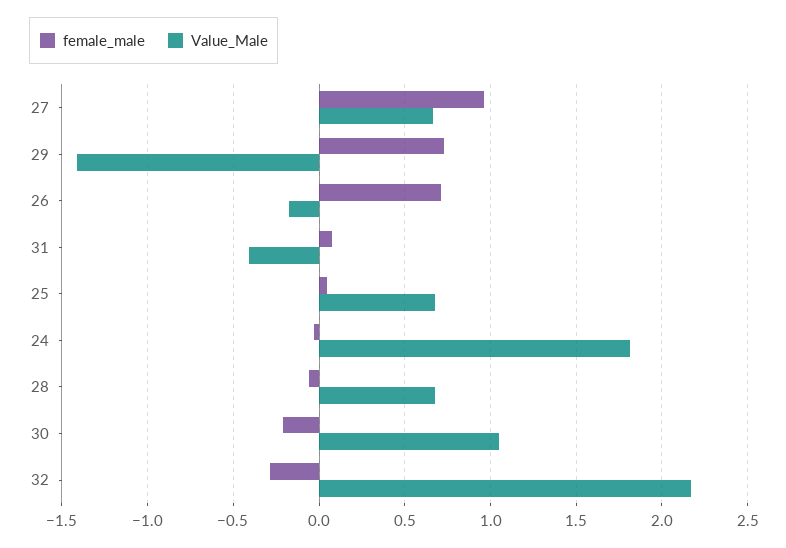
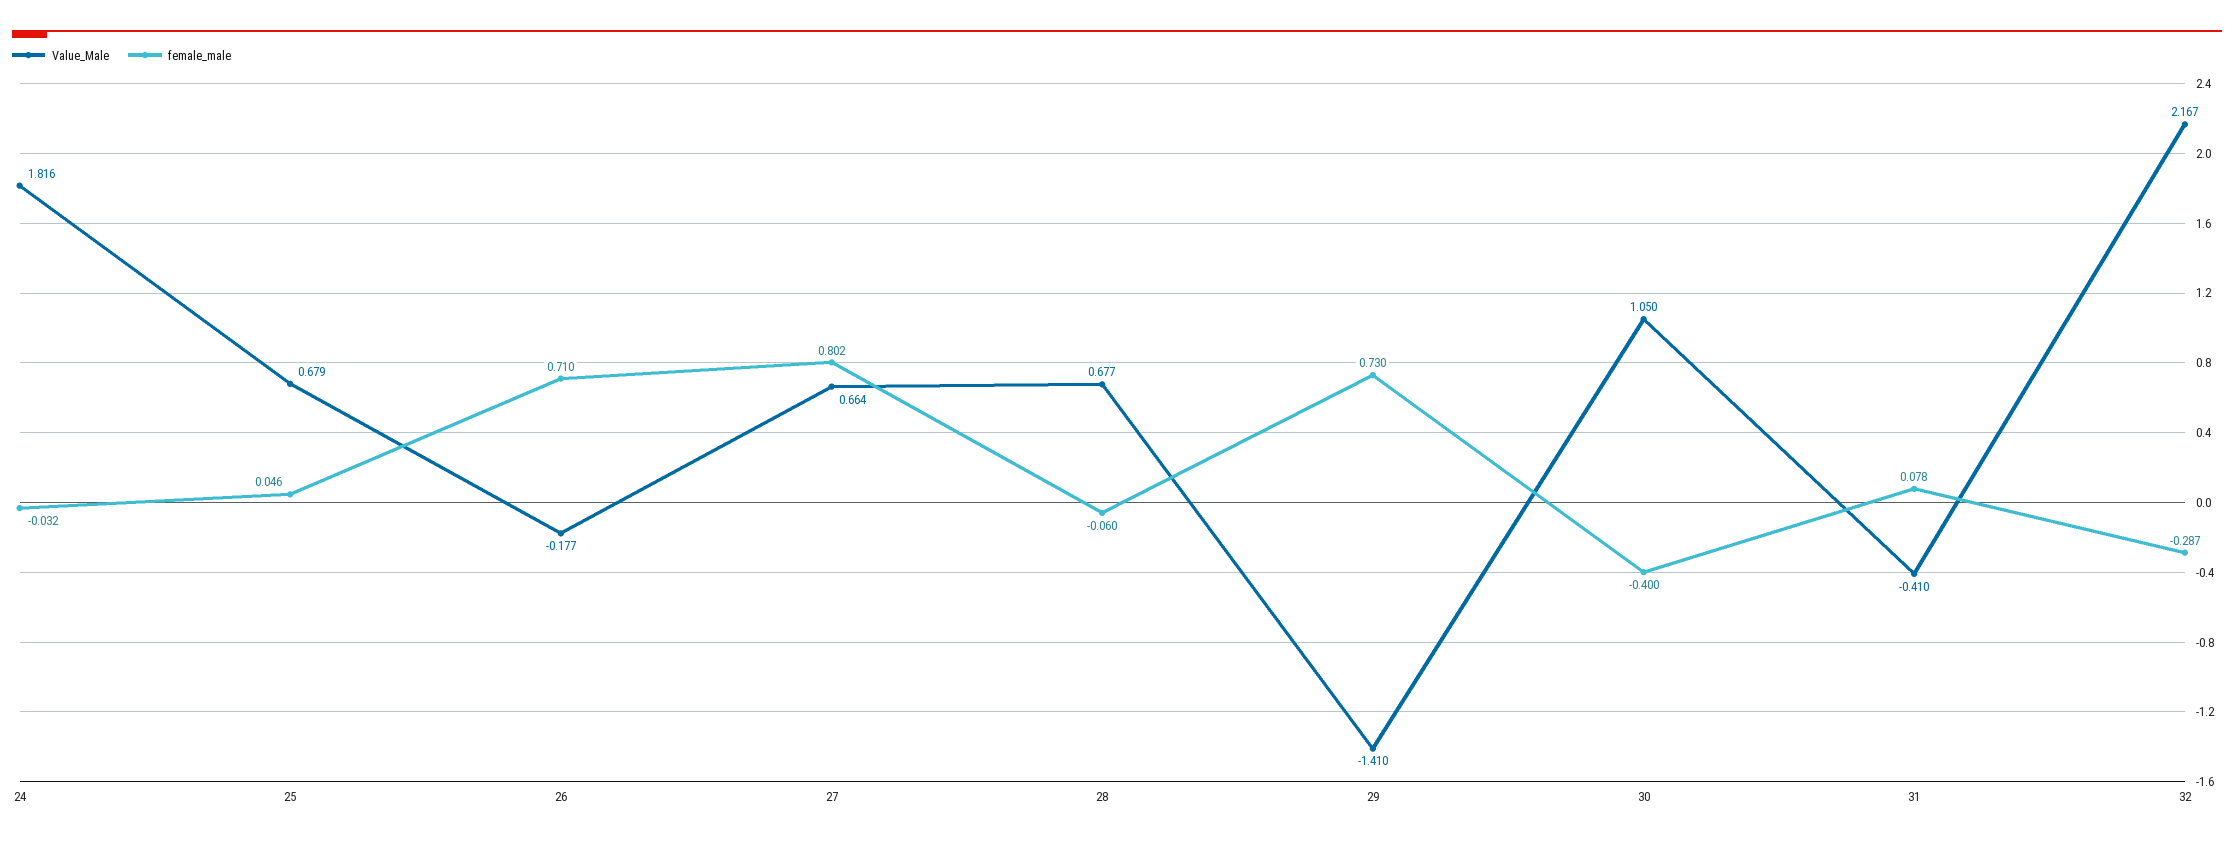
  {
    "female_male": {
-     "27": 0.95,
+     "27": 0.802,
      "29": 0.73,
      "26": 0.71,
      "31": 0.078,
      "25": 0.046,
      "24": -0.032,
      "28": -0.06,
-     "30": -0.2,
+     "30": -0.4,
      "32": -0.287
    },
    "Value_Male": {
      "27": 0.664,
      "29": -1.41,
      "26": -0.177,
      "31": -0.41,
      "25": 0.679,
      "24": 1.816,
      "28": 0.677,
      "30": 1.05,
      "32": 2.167
    }
  }

